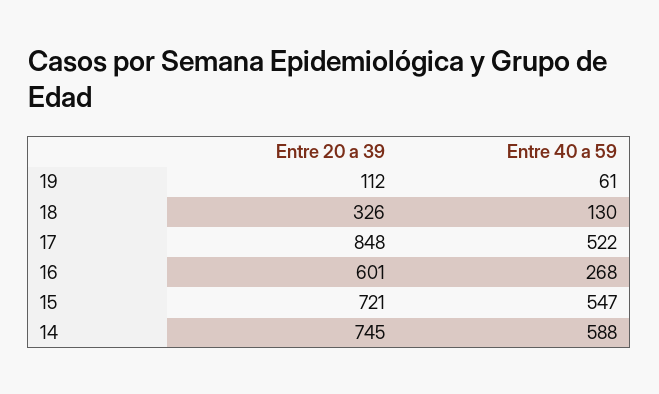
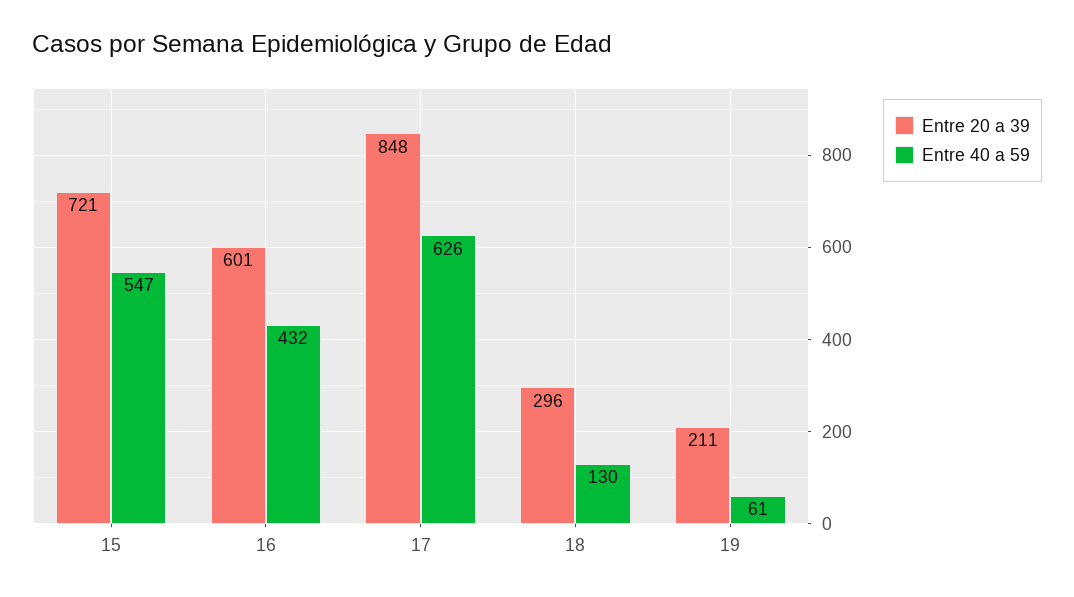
  {
    "Entre 20 a 39": {
-     "19": 112,
+     "19": 211,
-     "18": 326,
+     "18": 296,
      "17": 848,
      "16": 601,
-     "15": 721,
+     "15": 721
-     "14": 745
    },
    "Entre 40 a 59": {
      "19": 61,
      "18": 130,
-     "17": 522,
+     "17": 626,
-     "16": 268,
+     "16": 432,
-     "15": 547,
+     "15": 547
-     "14": 588
    }
  }

